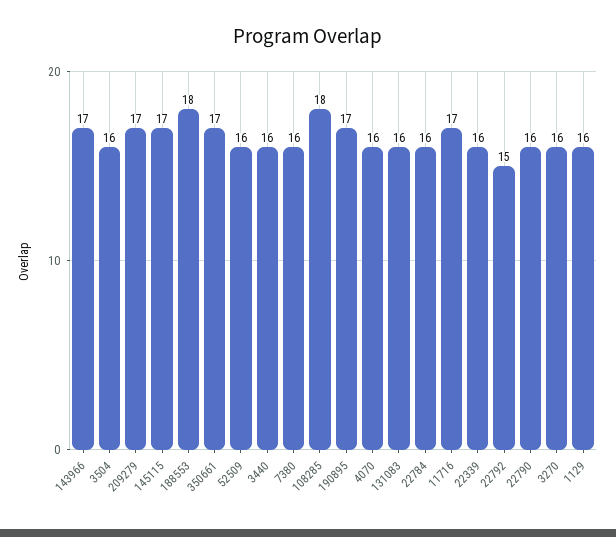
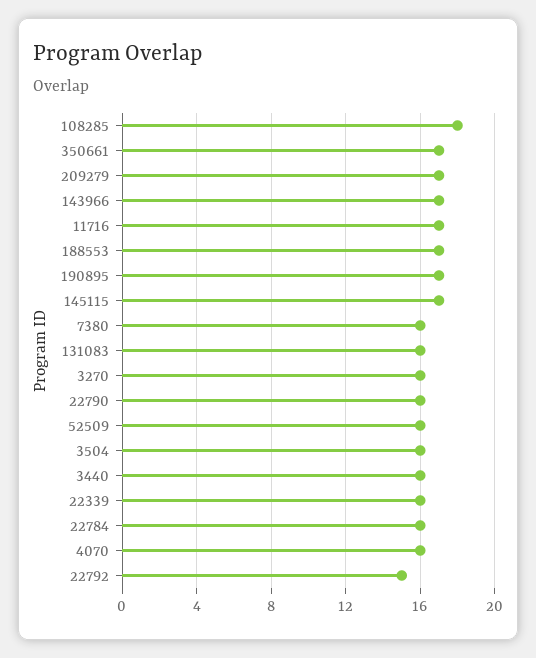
  {
    "143966": 17,
    "3504": 16,
    "209279": 17,
    "145115": 17,
-   "188553": 18,
+   "188553": 17,
    "350661": 17,
    "52509": 16,
    "3440": 16,
    "7380": 16,
    "108285": 18,
    "190895": 17,
    "4070": 16,
    "131083": 16,
    "22784": 16,
    "11716": 17,
    "22339": 16,
    "22792": 15,
    "22790": 16,
-   "3270": 16,
+   "3270": 16
-   "1129": 16
  }

